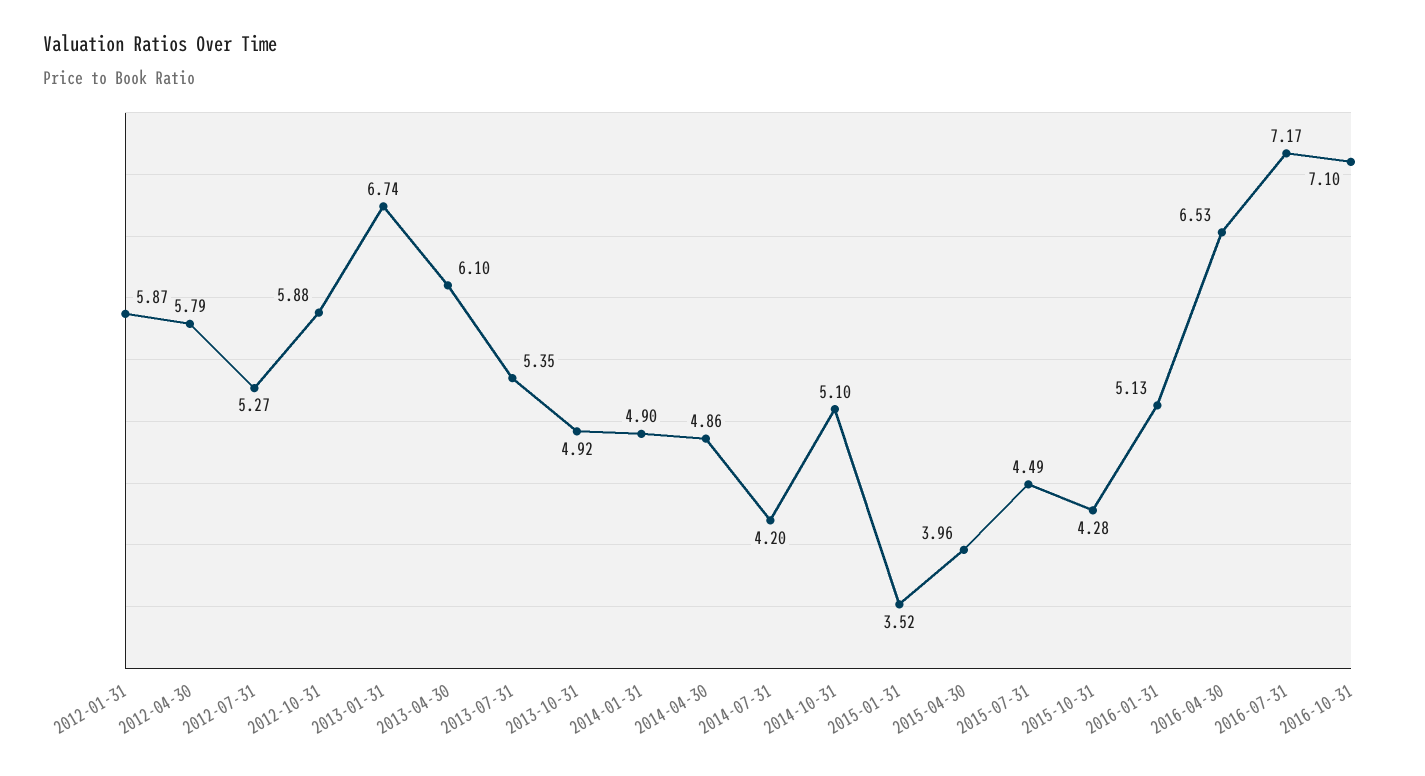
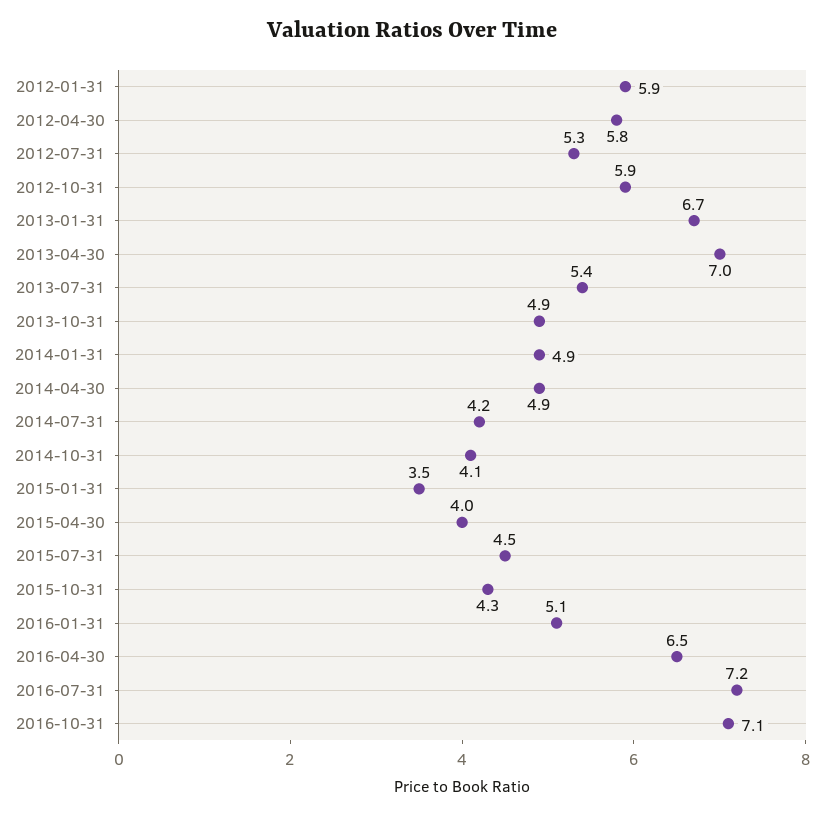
  {
    "2012-01-31": 5.87,
    "2012-04-30": 5.79,
    "2012-07-31": 5.27,
    "2012-10-31": 5.88,
    "2013-01-31": 6.74,
-   "2013-04-30": 6.1,
+   "2013-04-30": 7,
    "2013-07-31": 5.35,
    "2013-10-31": 4.92,
    "2014-01-31": 4.9,
    "2014-04-30": 4.86,
    "2014-07-31": 4.2,
-   "2014-10-31": 5.1,
+   "2014-10-31": 4.1,
    "2015-01-31": 3.52,
    "2015-04-30": 3.96,
    "2015-07-31": 4.49,
    "2015-10-31": 4.28,
    "2016-01-31": 5.13,
    "2016-04-30": 6.53,
    "2016-07-31": 7.17,
    "2016-10-31": 7.1
  }

